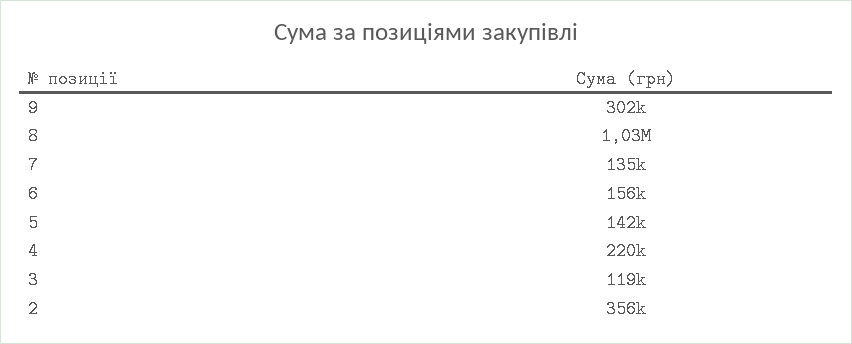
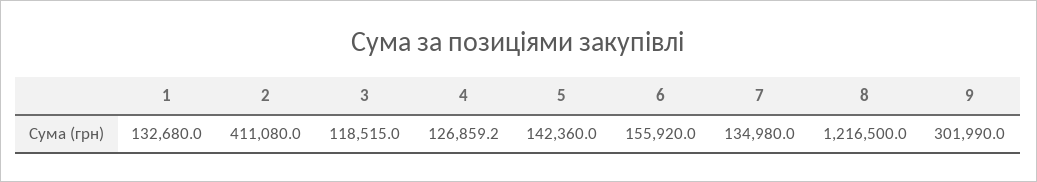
  {
    "9": 301990,
-   "8": 1030000,
+   "8": 1216500,
    "7": 134980,
    "6": 155920,
    "5": 142360,
-   "4": 220000,
+   "4": 126859.2,
    "3": 118515,
-   "2": 356000
+   "2": 411080,
+   "1": 132680
  }

